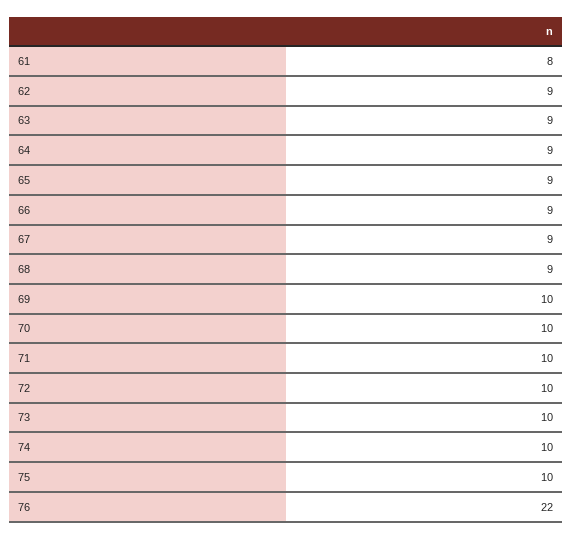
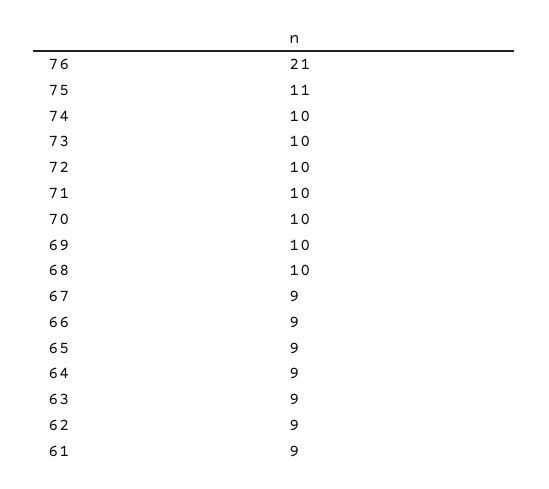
  {
-   "61": 8,
+   "61": 9,
    "62": 9,
    "63": 9,
    "64": 9,
    "65": 9,
    "66": 9,
    "67": 9,
-   "68": 9,
+   "68": 10,
    "69": 10,
    "70": 10,
    "71": 10,
    "72": 10,
    "73": 10,
    "74": 10,
-   "75": 10,
+   "75": 11,
-   "76": 22
+   "76": 21
  }

